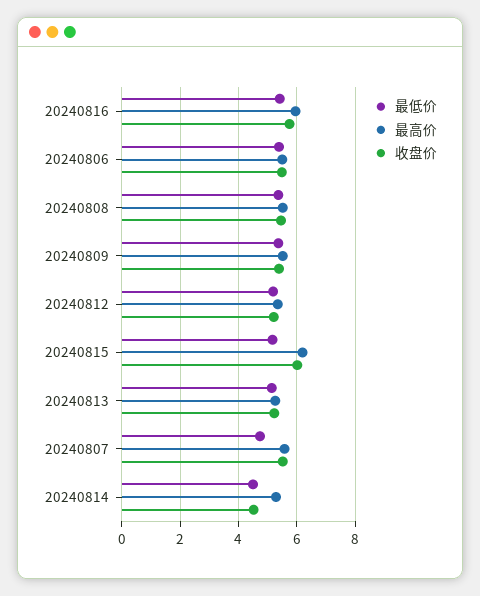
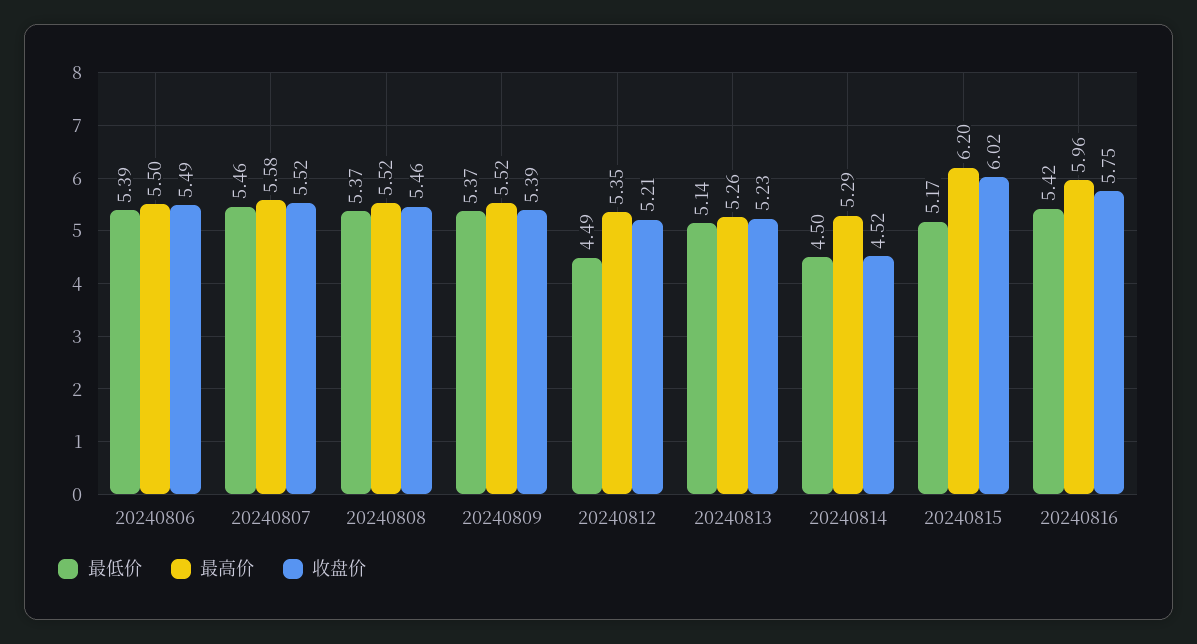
  {
    "最低价": {
      "20240816": 5.42,
      "20240806": 5.39,
      "20240808": 5.37,
      "20240809": 5.37,
-     "20240812": 5.25,
+     "20240812": 4.49,
      "20240815": 5.17,
      "20240813": 5.14,
-     "20240807": 4.75,
+     "20240807": 5.46,
      "20240814": 4.5
    },
    "最高价": {
      "20240816": 5.96,
      "20240806": 5.5,
      "20240808": 5.52,
      "20240809": 5.52,
      "20240812": 5.35,
      "20240815": 6.2,
      "20240813": 5.26,
      "20240807": 5.58,
      "20240814": 5.29
    },
    "收盘价": {
      "20240816": 5.75,
      "20240806": 5.49,
      "20240808": 5.46,
      "20240809": 5.39,
      "20240812": 5.21,
      "20240815": 6.02,
      "20240813": 5.23,
      "20240807": 5.52,
      "20240814": 4.52
    }
  }

